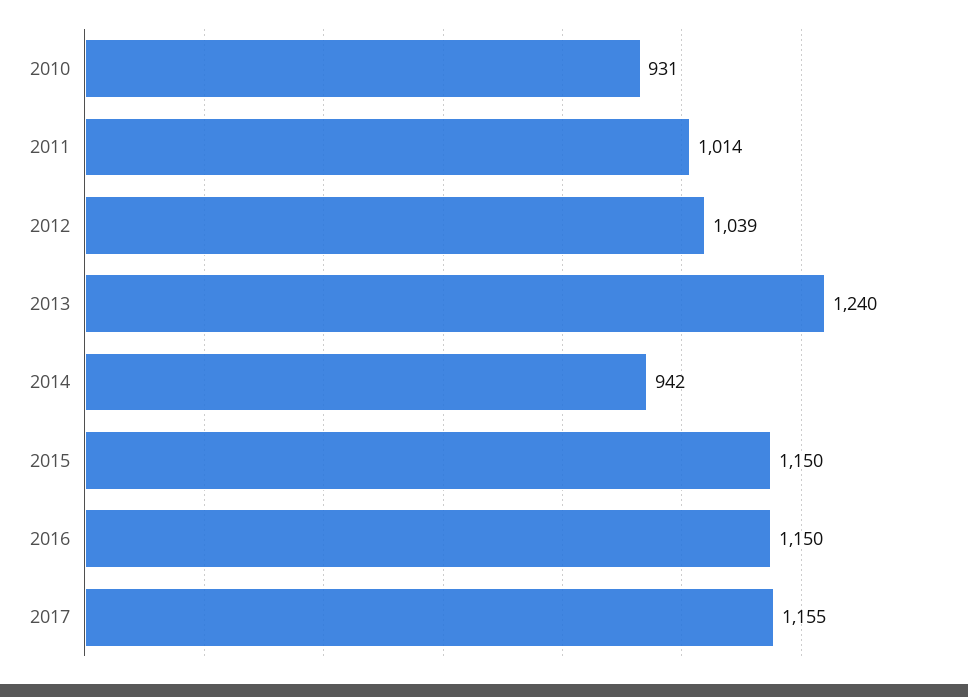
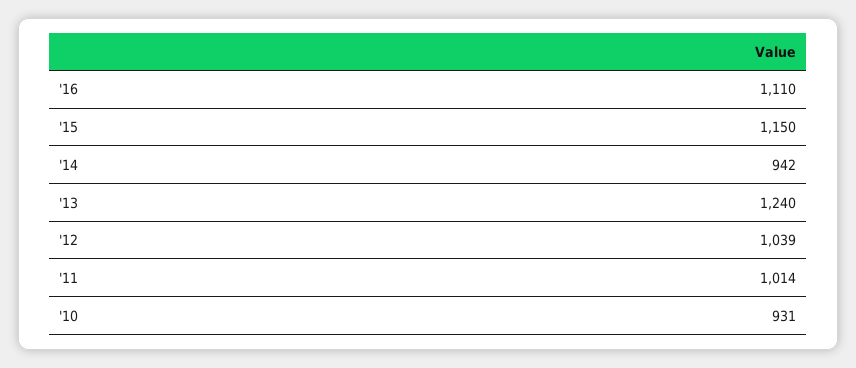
  {
    "2010": 931,
    "2011": 1014,
    "2012": 1039,
    "2013": 1240,
    "2014": 942,
    "2015": 1150,
-   "2016": 1150,
+   "2016": 1110
-   "2017": 1155
  }

